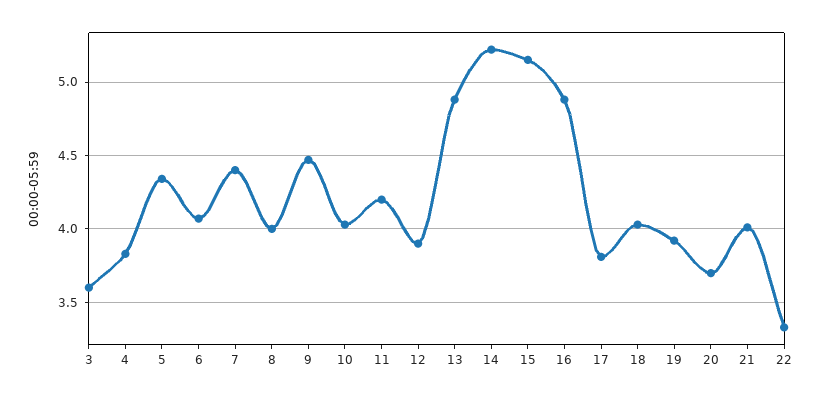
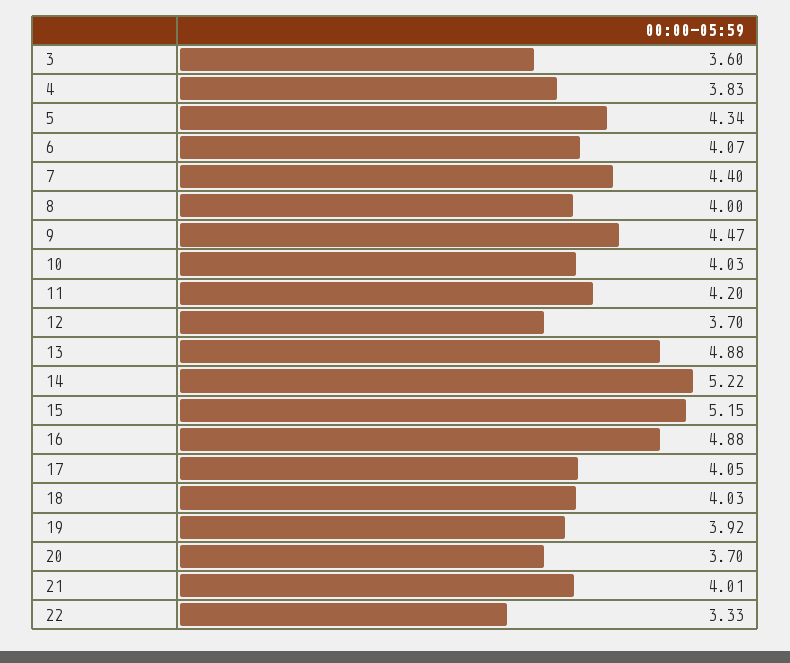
  {
    "3": 3.6,
    "4": 3.83,
    "5": 4.34,
    "6": 4.07,
    "7": 4.4,
    "8": 4,
    "9": 4.47,
    "10": 4.03,
    "11": 4.2,
-   "12": 3.9,
+   "12": 3.7,
    "13": 4.88,
    "14": 5.22,
    "15": 5.15,
    "16": 4.88,
-   "17": 3.8,
+   "17": 4.05,
    "18": 4.03,
    "19": 3.92,
    "20": 3.7,
    "21": 4.01,
    "22": 3.33
  }

